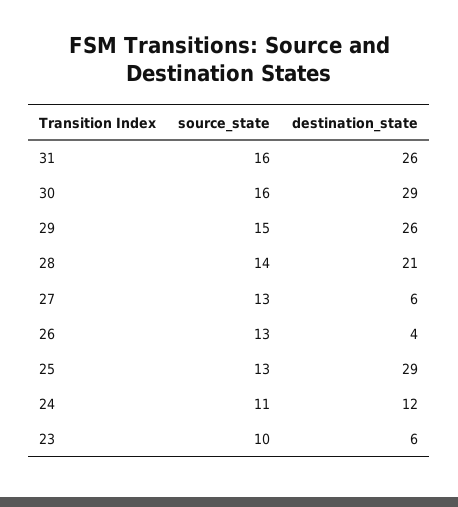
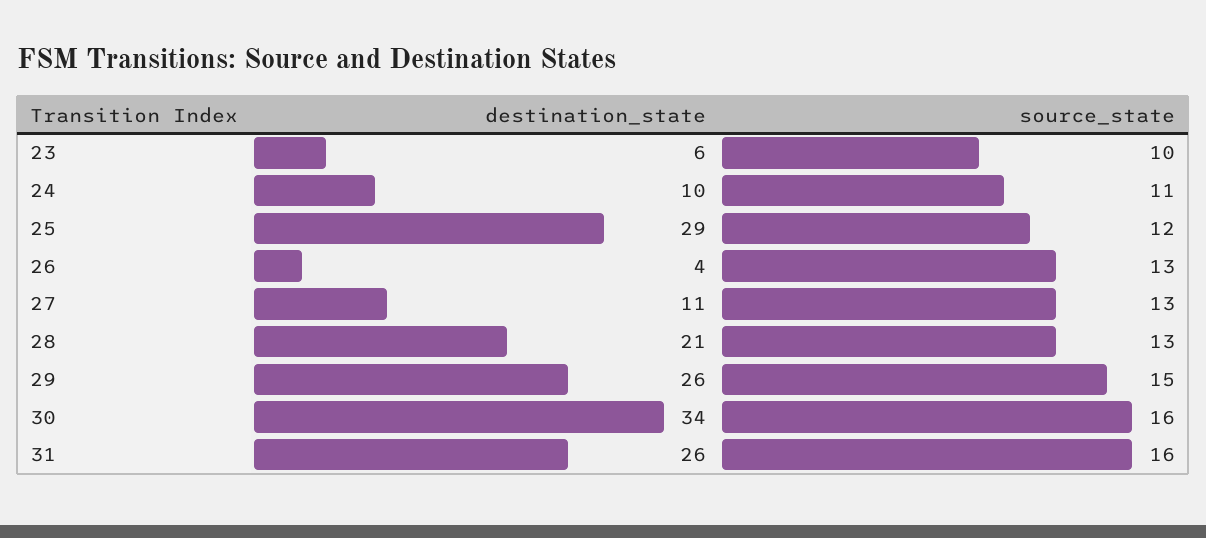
  {
    "source_state": {
      "31": 16,
      "30": 16,
      "29": 15,
-     "28": 14,
+     "28": 13,
      "27": 13,
      "26": 13,
-     "25": 13,
+     "25": 12,
      "24": 11,
      "23": 10
    },
    "destination_state": {
      "31": 26,
-     "30": 29,
+     "30": 34,
      "29": 26,
      "28": 21,
-     "27": 6,
+     "27": 11,
      "26": 4,
      "25": 29,
-     "24": 12,
+     "24": 10,
      "23": 6
    }
  }

